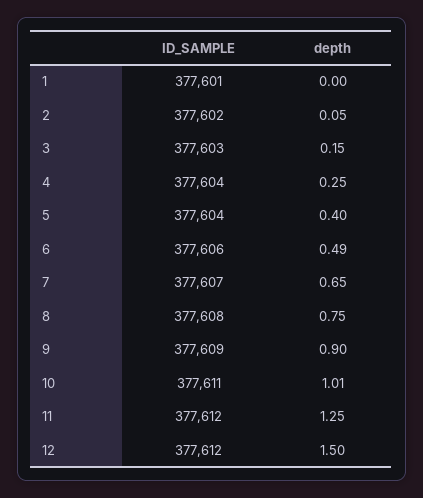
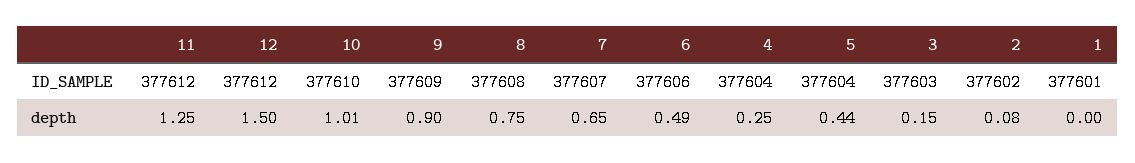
  {
    "ID_SAMPLE": {
      "1": 377601,
      "2": 377602,
      "3": 377603,
      "4": 377604,
      "5": 377604,
      "6": 377606,
      "7": 377607,
      "8": 377608,
      "9": 377609,
-     "10": 377611,
+     "10": 377610,
      "11": 377612,
      "12": 377612
    },
    "depth": {
      "1": 0,
-     "2": 0.05,
+     "2": 0.08,
      "3": 0.15,
      "4": 0.25,
-     "5": 0.4,
+     "5": 0.44,
      "6": 0.49,
      "7": 0.65,
      "8": 0.75,
      "9": 0.9,
      "10": 1.01,
      "11": 1.25,
      "12": 1.5
    }
  }

